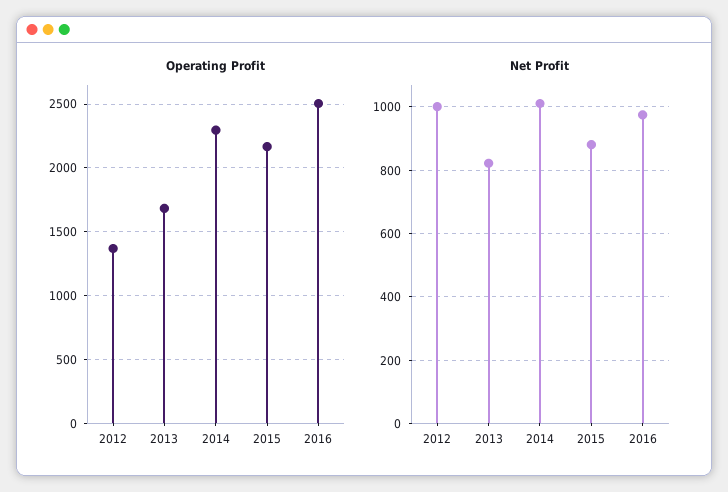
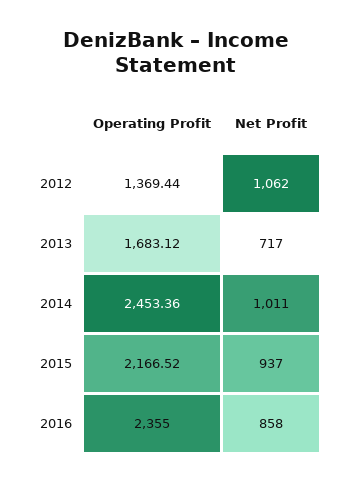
  {
    "Operating Profit": {
      "2012": 1369.44,
      "2013": 1683.12,
-     "2014": 2300,
+     "2014": 2453.36,
      "2015": 2166.52,
-     "2016": 2500
+     "2016": 2355
    },
    "Net Profit": {
-     "2012": 1000,
+     "2012": 1062,
-     "2013": 820,
+     "2013": 717,
      "2014": 1011,
-     "2015": 880,
+     "2015": 937,
-     "2016": 980
+     "2016": 858
    }
  }

